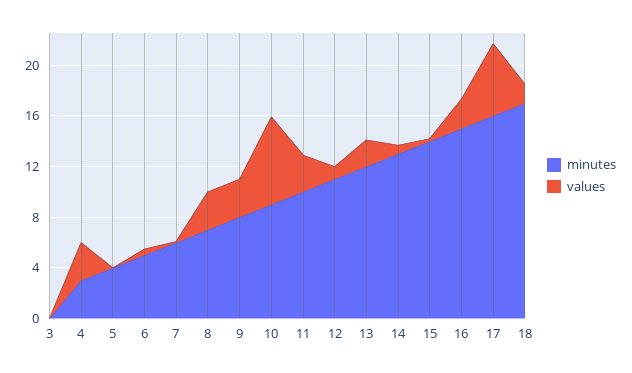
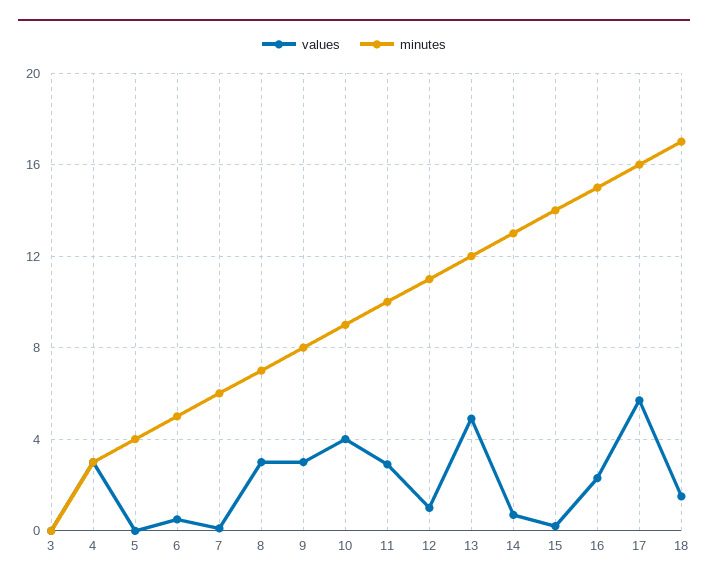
  {
    "minutes": {
      "3": 0,
      "4": 3,
      "5": 4,
      "6": 5,
      "7": 6,
      "8": 7,
      "9": 8,
      "10": 9,
      "11": 10,
      "12": 11,
      "13": 12,
      "14": 13,
      "15": 14,
      "16": 15,
      "17": 16,
      "18": 17
    },
    "values": {
      "3": 0,
      "4": 3,
      "5": 0,
      "6": 0.5,
      "7": 0,
      "8": 3,
      "9": 3,
-     "10": 7,
+     "10": 4,
      "11": 3,
      "12": 1,
-     "13": 2,
+     "13": 5,
      "14": 0.5,
      "15": 0,
      "16": 2.5,
      "17": 5.5,
      "18": 1.5
    }
  }

